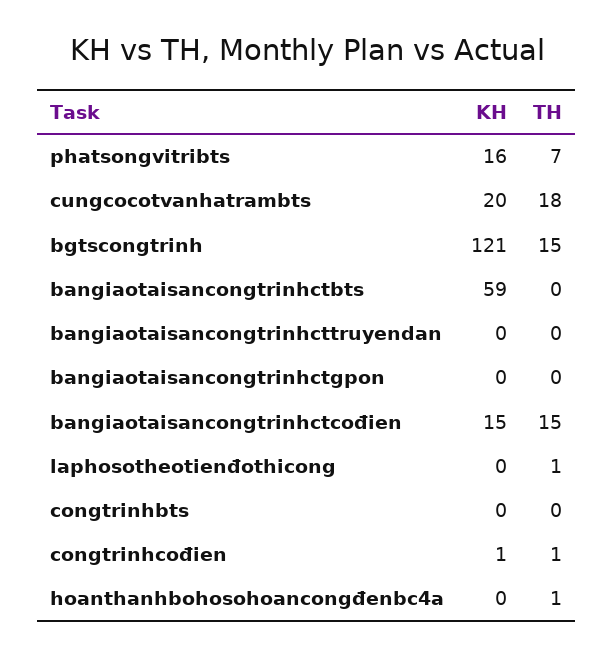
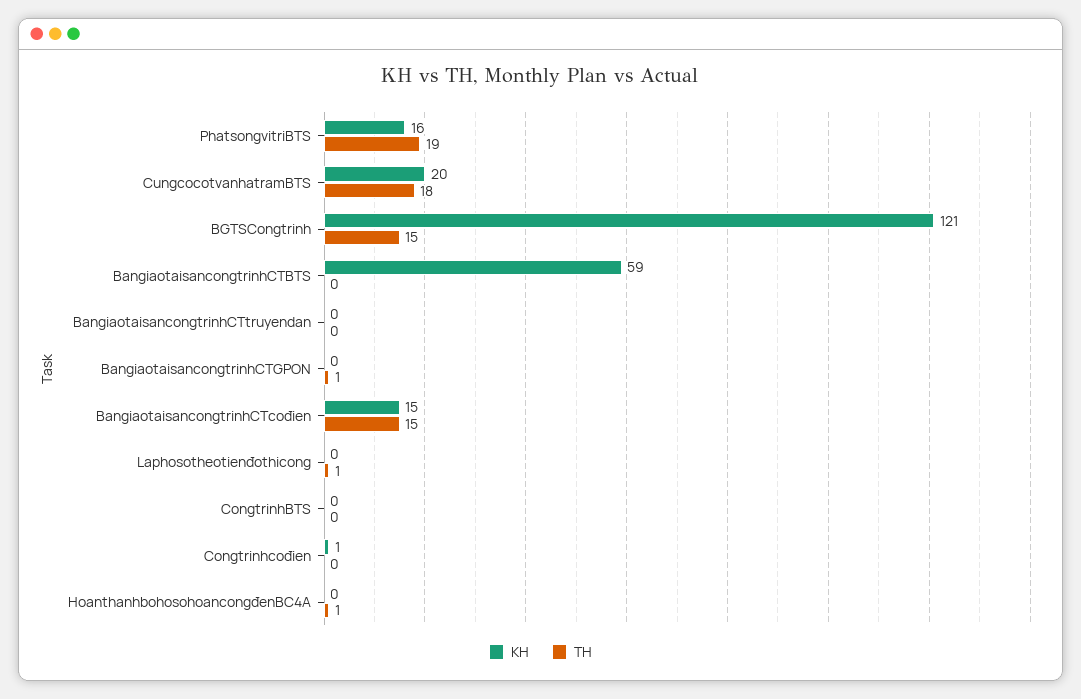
  {
    "KH": {
      "phatsongvitribts": 16,
      "cungcocotvanhatrambts": 20,
      "bgtscongtrinh": 121,
      "bangiaotaisancongtrinhctbts": 59,
      "bangiaotaisancongtrinhcttruyendan": 0,
      "bangiaotaisancongtrinhctgpon": 0,
      "bangiaotaisancongtrinhctcođien": 15,
      "laphosotheotienđothicong": 0,
      "congtrinhbts": 0,
      "congtrinhcođien": 1,
      "hoanthanhbohosohoancongđenbc4a": 0
    },
    "TH": {
-     "phatsongvitribts": 7,
+     "phatsongvitribts": 19,
      "cungcocotvanhatrambts": 18,
      "bgtscongtrinh": 15,
      "bangiaotaisancongtrinhctbts": 0,
      "bangiaotaisancongtrinhcttruyendan": 0,
-     "bangiaotaisancongtrinhctgpon": 0,
+     "bangiaotaisancongtrinhctgpon": 1,
      "bangiaotaisancongtrinhctcođien": 15,
      "laphosotheotienđothicong": 1,
      "congtrinhbts": 0,
-     "congtrinhcođien": 1,
+     "congtrinhcođien": 0,
      "hoanthanhbohosohoancongđenbc4a": 1
    }
  }

